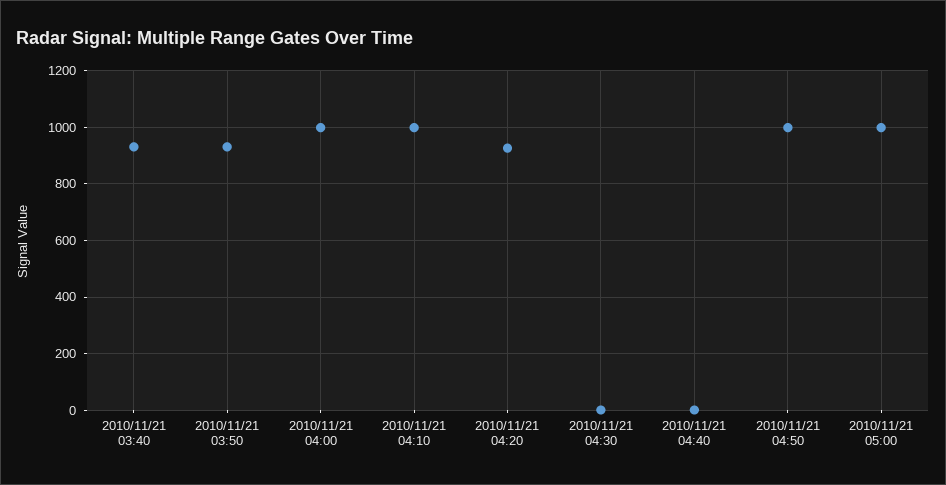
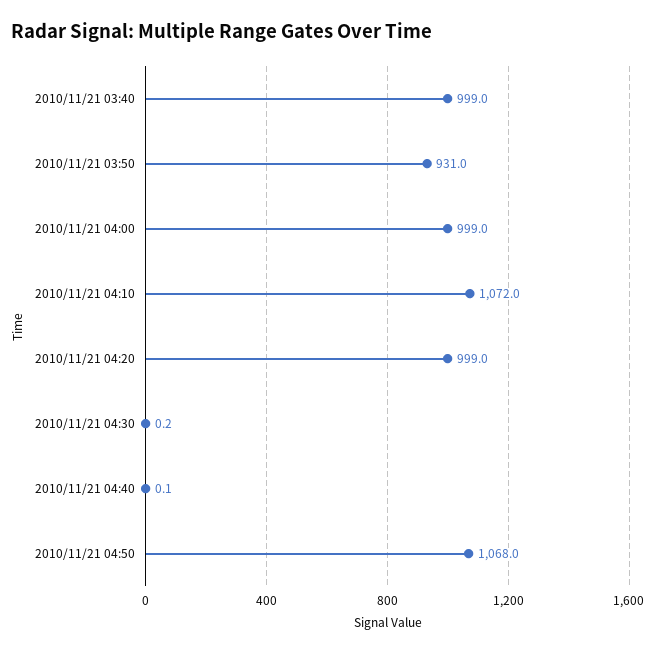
  {
-   "2010/11/21 03:40": 925,
+   "2010/11/21 03:40": 999,
    "2010/11/21 03:50": 931,
    "2010/11/21 04:00": 999,
-   "2010/11/21 04:10": 1000,
+   "2010/11/21 04:10": 1072,
-   "2010/11/21 04:20": 925,
+   "2010/11/21 04:20": 999,
    "2010/11/21 04:30": 0.2,
    "2010/11/21 04:40": 0.1,
-   "2010/11/21 04:50": 1000,
+   "2010/11/21 04:50": 1068
-   "2010/11/21 05:00": 1000
  }

